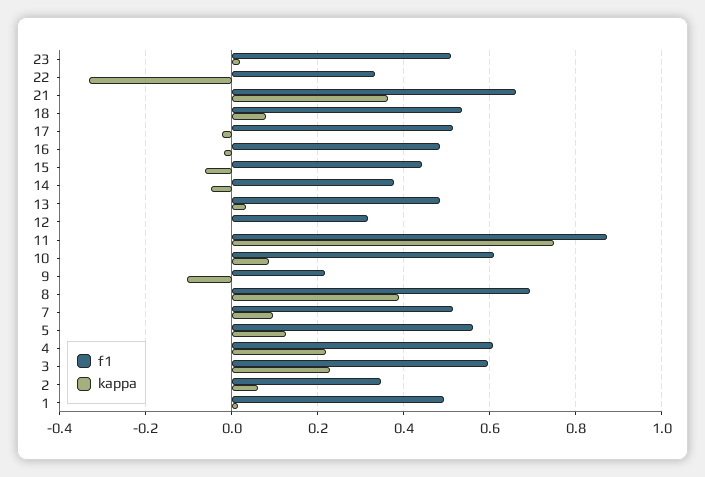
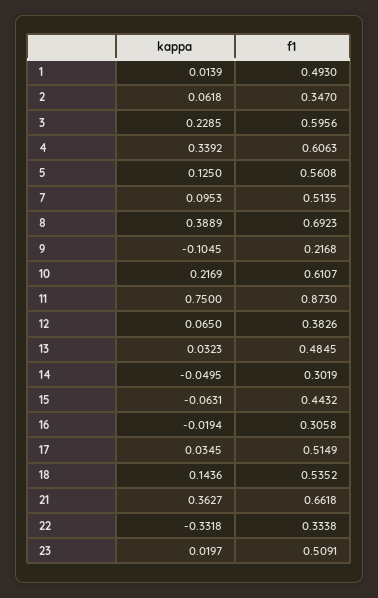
  {
    "f1": {
      "23": 0.5091,
      "22": 0.3338,
      "21": 0.6618,
      "18": 0.5352,
      "17": 0.5149,
-     "16": 0.48,
+     "16": 0.3058,
      "15": 0.4432,
-     "14": 0.38,
+     "14": 0.3019,
      "13": 0.4845,
-     "12": 0.32,
+     "12": 0.3826,
      "11": 0.873,
      "10": 0.6107,
      "9": 0.2168,
      "8": 0.6923,
      "7": 0.5135,
      "5": 0.5608,
      "4": 0.6063,
      "3": 0.5956,
      "2": 0.347,
      "1": 0.493
    },
    "kappa": {
      "23": 0.0197,
      "22": -0.3318,
      "21": 0.3627,
-     "18": 0.08,
+     "18": 0.1436,
-     "17": -0.02,
+     "17": 0.0345,
      "16": -0.0194,
      "15": -0.0631,
      "14": -0.0495,
      "13": 0.0323,
-     "12": 0,
+     "12": 0.065,
      "11": 0.75,
-     "10": 0.08,
+     "10": 0.2169,
      "9": -0.1045,
      "8": 0.3889,
      "7": 0.0953,
      "5": 0.125,
-     "4": 0.22,
+     "4": 0.3392,
      "3": 0.2285,
      "2": 0.0618,
      "1": 0.0139
    }
  }

